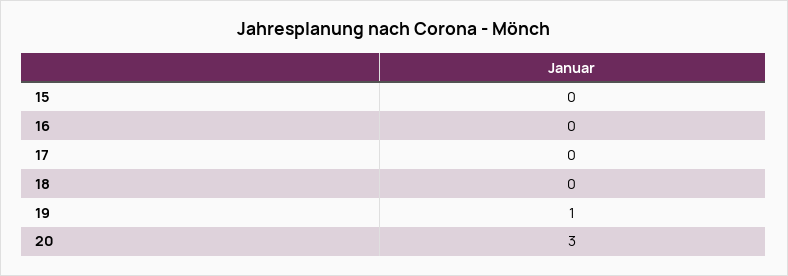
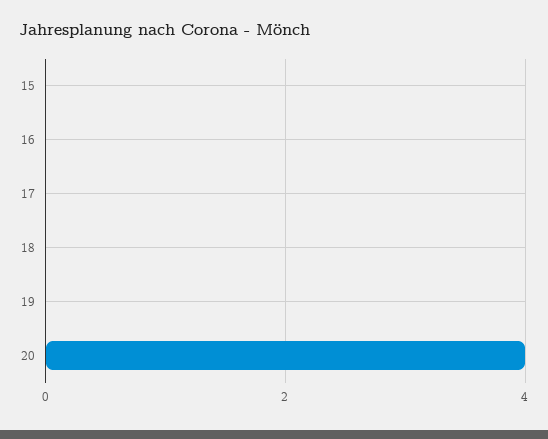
  {
    "15": 0,
    "16": 0,
    "17": 0,
    "18": 0,
-   "19": 1,
+   "19": 0,
-   "20": 3
+   "20": 4
  }

